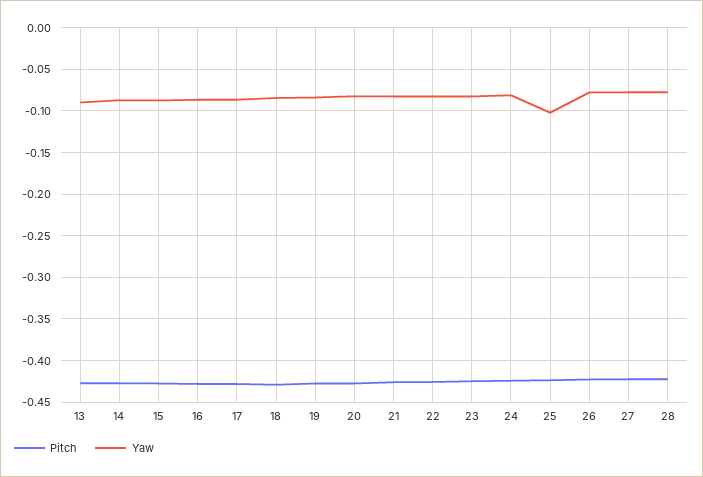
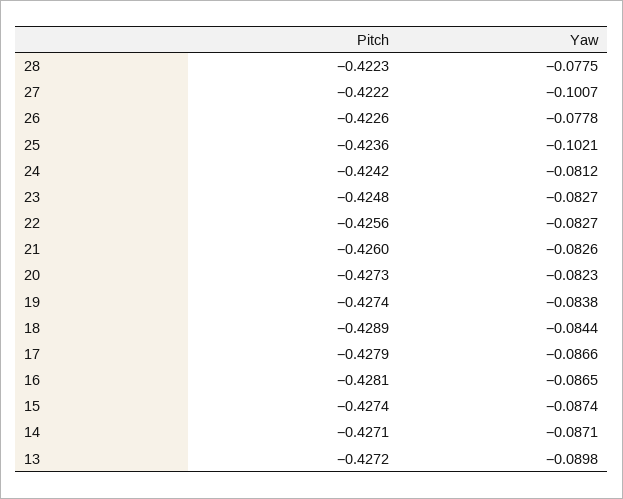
  {
    "Pitch": {
      "13": -0.4272,
      "14": -0.4271,
      "15": -0.4274,
      "16": -0.4281,
      "17": -0.4279,
      "18": -0.4289,
      "19": -0.4274,
      "20": -0.4273,
      "21": -0.426,
      "22": -0.4256,
      "23": -0.4248,
      "24": -0.4242,
      "25": -0.4236,
      "26": -0.4226,
      "27": -0.4222,
      "28": -0.4223
    },
    "Yaw": {
      "13": -0.0898,
      "14": -0.0871,
      "15": -0.0874,
      "16": -0.0865,
      "17": -0.0866,
      "18": -0.0844,
      "19": -0.0838,
      "20": -0.0823,
      "21": -0.0826,
      "22": -0.0827,
      "23": -0.0827,
      "24": -0.0812,
      "25": -0.1021,
      "26": -0.0778,
-     "27": -0.08,
+     "27": -0.1007,
      "28": -0.0775
    }
  }

